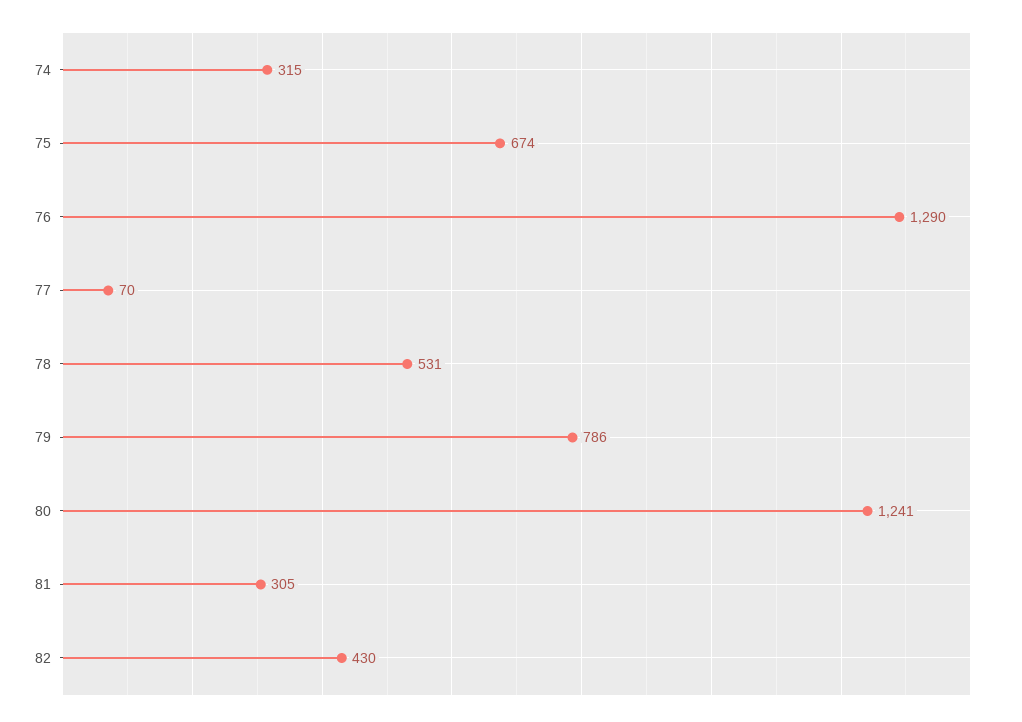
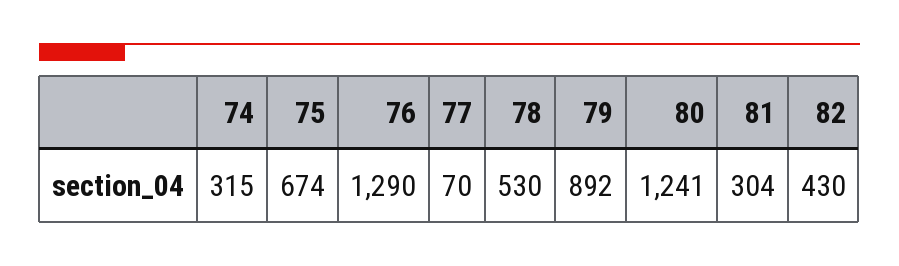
  {
    "74": 315,
    "75": 674,
    "76": 1290,
    "77": 70,
-   "78": 531,
+   "78": 530,
-   "79": 786,
+   "79": 892,
    "80": 1241,
-   "81": 305,
+   "81": 304,
    "82": 430
  }

